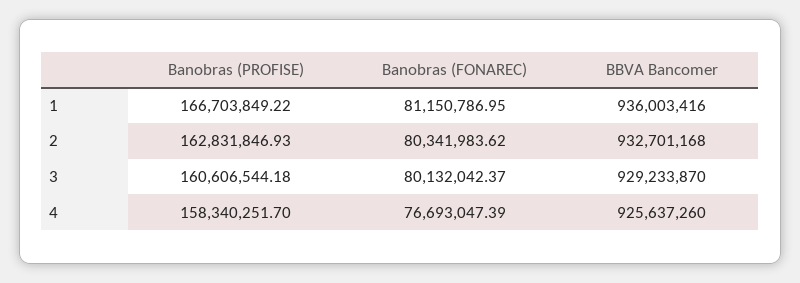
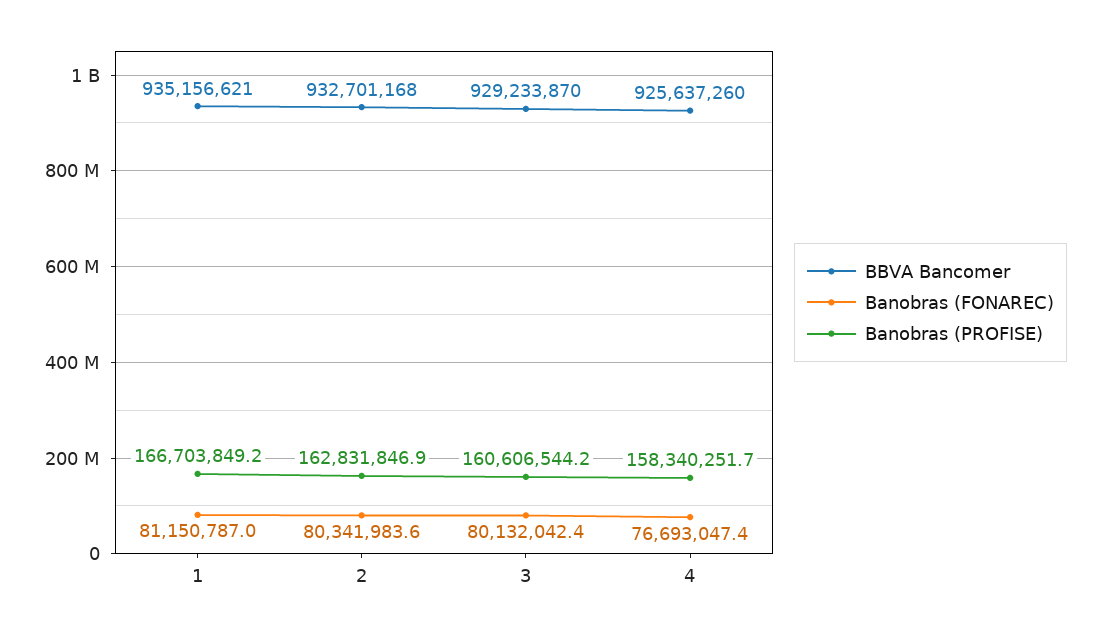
  {
    "Banobras (PROFISE)": {
      "1": 166703849.22,
      "2": 162831846.93,
      "3": 160606544.18,
      "4": 158340251.7
    },
    "Banobras (FONAREC)": {
      "1": 81150786.95,
      "2": 80341983.62,
      "3": 80132042.37,
      "4": 76693047.39
    },
    "BBVA Bancomer": {
-     "1": 936003416,
+     "1": 935156621,
      "2": 932701168,
      "3": 929233870,
      "4": 925637260
    }
  }

